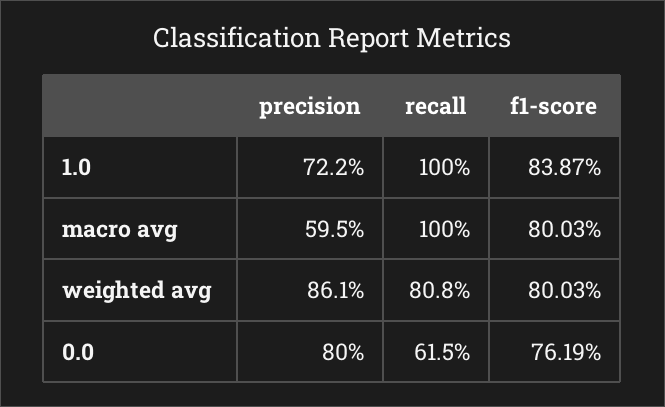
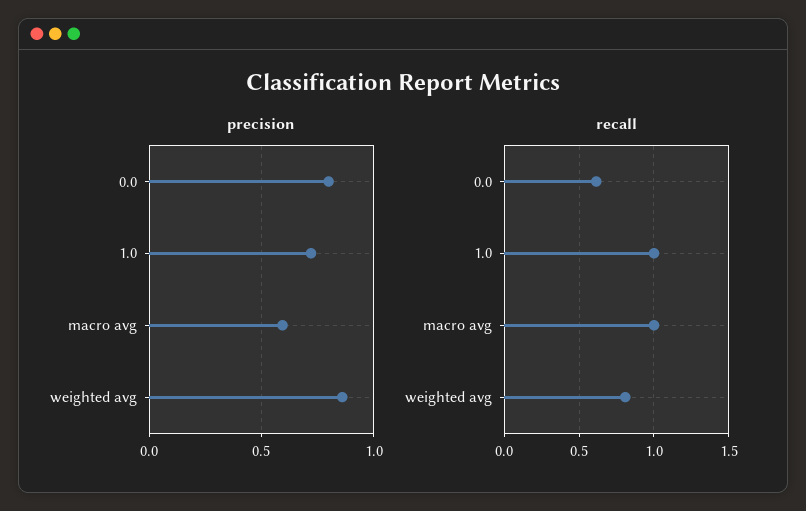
  {
    "precision": {
      "1.0": 0.722,
      "macro avg": 0.595,
      "weighted avg": 0.861,
      "0.0": 0.8
    },
    "recall": {
      "1.0": 1,
      "macro avg": 1,
      "weighted avg": 0.808,
      "0.0": 0.615
-   },
+   }
-   "f1-score": {
-     "1.0": 0.8387,
-     "macro avg": 0.8003,
-     "weighted avg": 0.8003,
-     "0.0": 0.7619
-   }
  }

